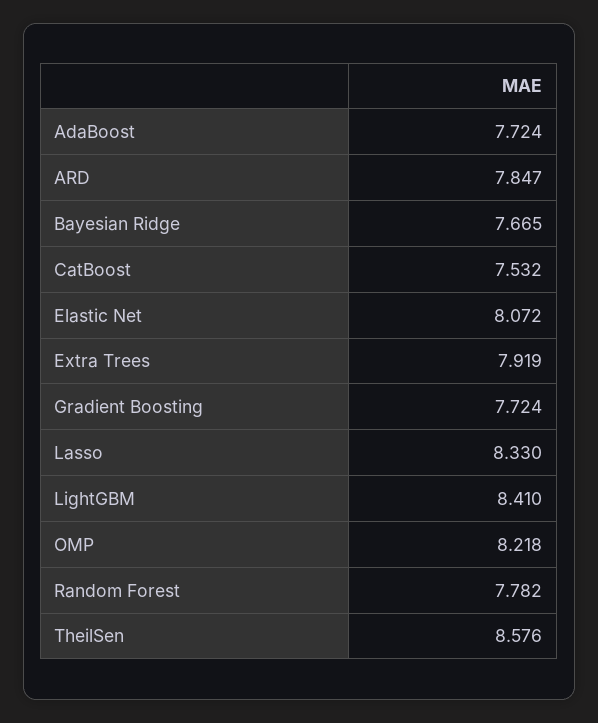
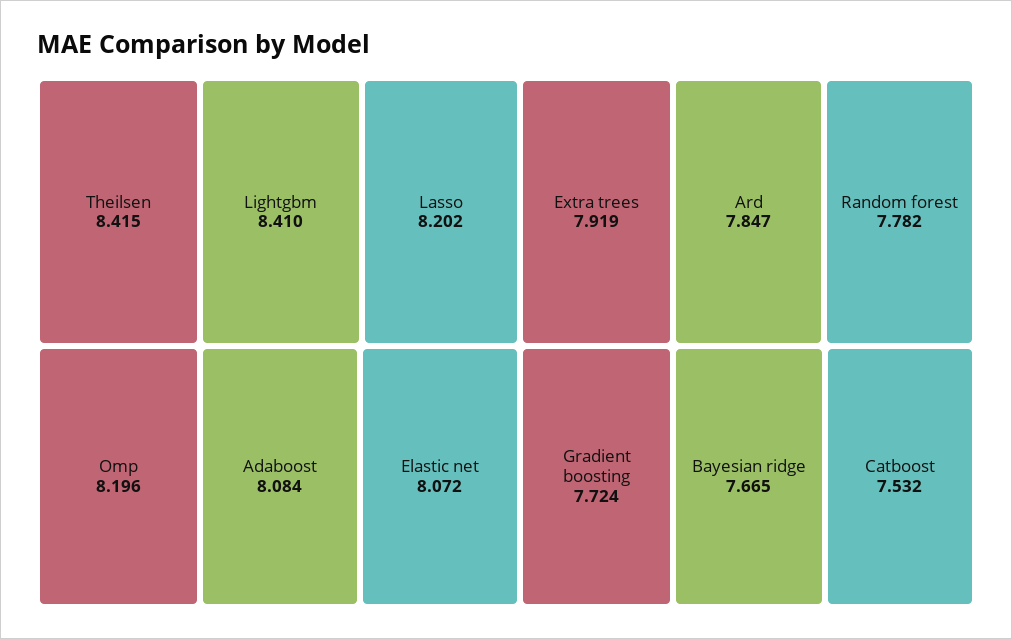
  {
-   "AdaBoost": 7.724,
+   "AdaBoost": 8.084,
    "ARD": 7.847,
    "Bayesian Ridge": 7.665,
    "CatBoost": 7.532,
    "Elastic Net": 8.072,
    "Extra Trees": 7.919,
    "Gradient Boosting": 7.724,
-   "Lasso": 8.33,
+   "Lasso": 8.202,
    "LightGBM": 8.41,
-   "OMP": 8.218,
+   "OMP": 8.196,
    "Random Forest": 7.782,
-   "TheilSen": 8.576
+   "TheilSen": 8.415
  }

